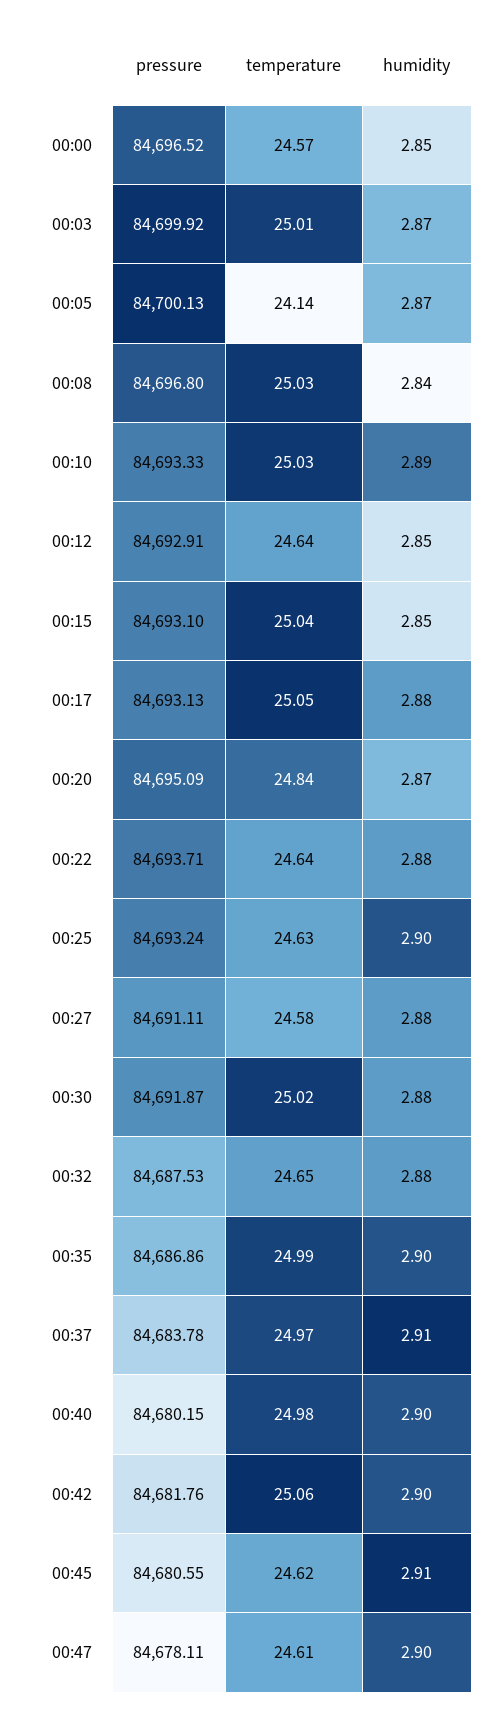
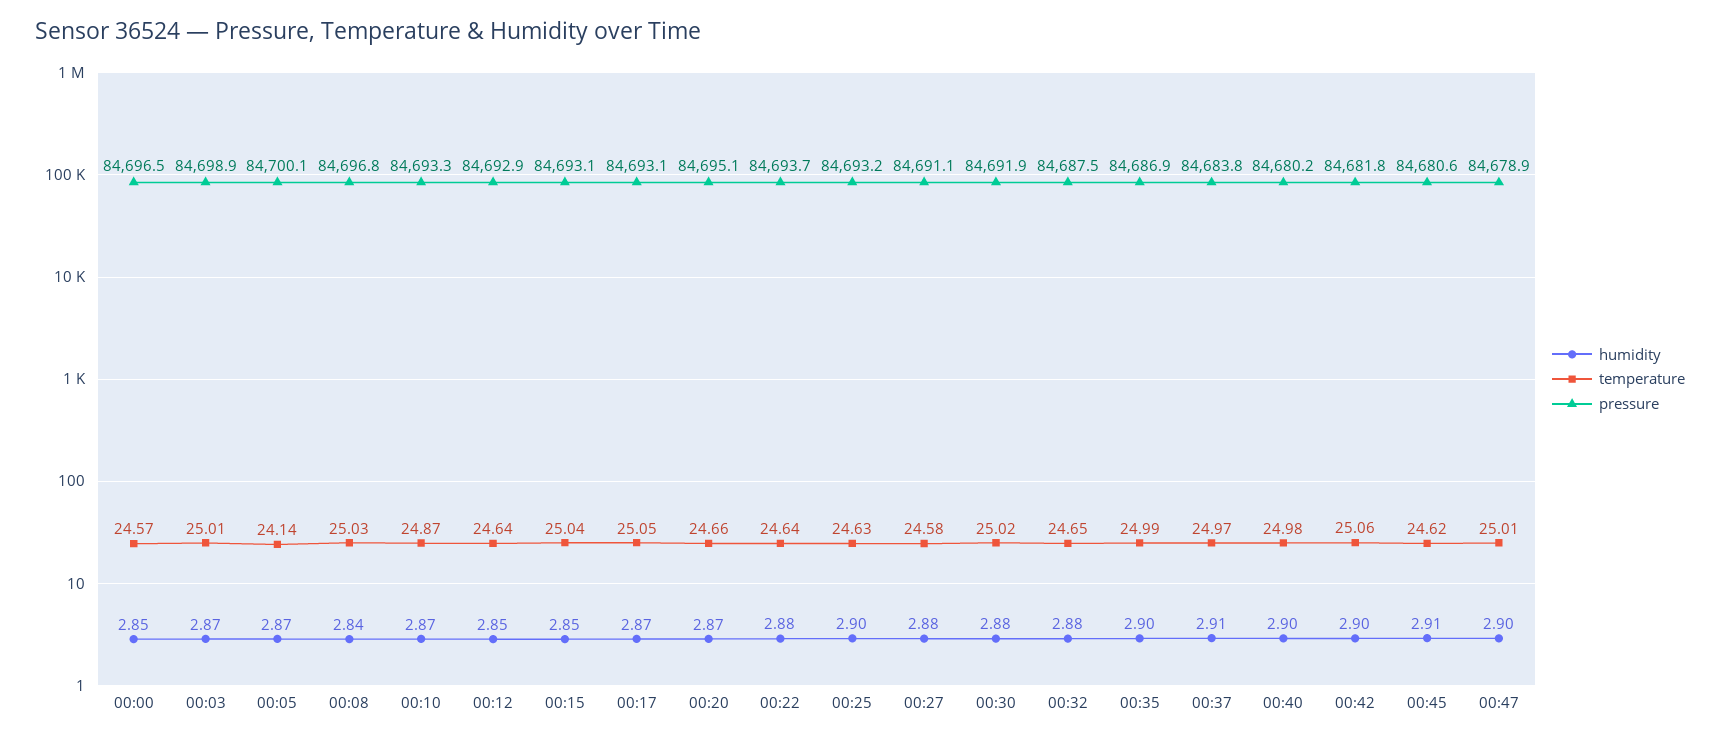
  {
    "pressure": {
      "00:00": 84696.52,
-     "00:03": 84699.92,
+     "00:03": 84698.9,
      "00:05": 84700.13,
      "00:08": 84696.8,
      "00:10": 84693.33,
      "00:12": 84692.91,
      "00:15": 84693.1,
      "00:17": 84693.13,
      "00:20": 84695.09,
      "00:22": 84693.71,
      "00:25": 84693.24,
      "00:27": 84691.11,
      "00:30": 84691.87,
      "00:32": 84687.53,
      "00:35": 84686.86,
      "00:37": 84683.78,
      "00:40": 84680.15,
      "00:42": 84681.76,
      "00:45": 84680.55,
-     "00:47": 84678.11
+     "00:47": 84678.9
    },
    "temperature": {
      "00:00": 24.57,
      "00:03": 25.01,
      "00:05": 24.14,
      "00:08": 25.03,
-     "00:10": 25.03,
+     "00:10": 24.87,
      "00:12": 24.64,
      "00:15": 25.04,
      "00:17": 25.05,
-     "00:20": 24.84,
+     "00:20": 24.66,
      "00:22": 24.64,
      "00:25": 24.63,
      "00:27": 24.58,
      "00:30": 25.02,
      "00:32": 24.65,
      "00:35": 24.99,
      "00:37": 24.97,
      "00:40": 24.98,
      "00:42": 25.06,
      "00:45": 24.62,
-     "00:47": 24.61
+     "00:47": 25.01
    },
    "humidity": {
      "00:00": 2.85,
      "00:03": 2.87,
      "00:05": 2.87,
      "00:08": 2.84,
-     "00:10": 2.89,
+     "00:10": 2.87,
      "00:12": 2.85,
      "00:15": 2.85,
-     "00:17": 2.88,
+     "00:17": 2.87,
      "00:20": 2.87,
      "00:22": 2.88,
      "00:25": 2.9,
      "00:27": 2.88,
      "00:30": 2.88,
      "00:32": 2.88,
      "00:35": 2.9,
      "00:37": 2.91,
      "00:40": 2.9,
      "00:42": 2.9,
      "00:45": 2.91,
      "00:47": 2.9
    }
  }

